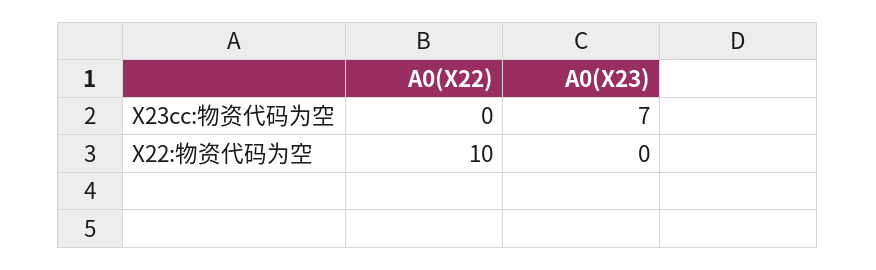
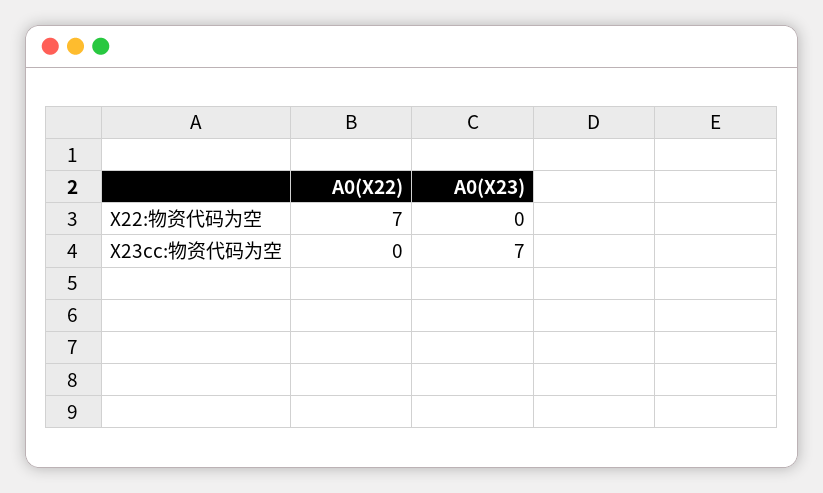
  {
    "A0(X22)": {
      "X23cc:物资代码为空": 0,
-     "X22:物资代码为空": 10
+     "X22:物资代码为空": 7
    },
    "A0(X23)": {
      "X23cc:物资代码为空": 7,
      "X22:物资代码为空": 0
    }
  }

